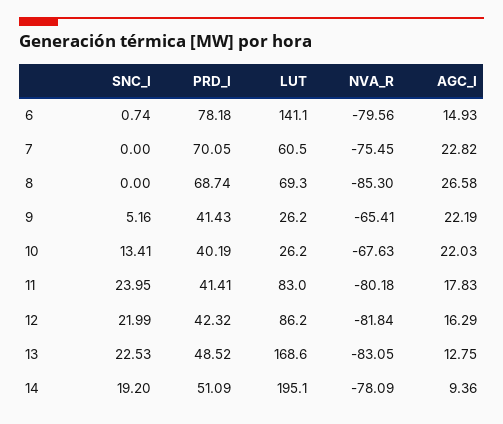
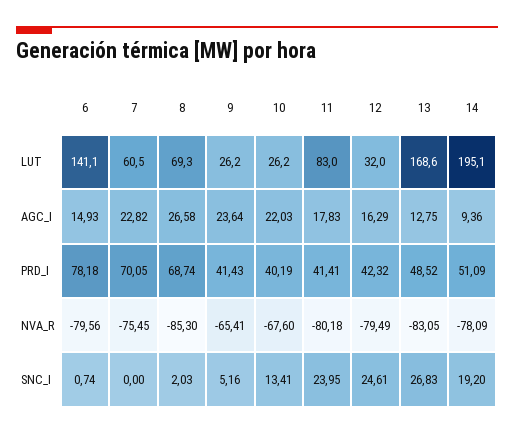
  {
    "SNC_I": {
      "6": 0.74,
      "7": 0,
-     "8": 0,
+     "8": 2.03,
      "9": 5.16,
      "10": 13.41,
      "11": 23.95,
-     "12": 21.99,
+     "12": 24.61,
-     "13": 22.53,
+     "13": 26.83,
      "14": 19.2
    },
    "PRD_I": {
      "6": 78.18,
      "7": 70.05,
      "8": 68.74,
      "9": 41.43,
      "10": 40.19,
      "11": 41.41,
      "12": 42.32,
      "13": 48.52,
      "14": 51.09
    },
    "LUT": {
      "6": 141.1,
      "7": 60.5,
      "8": 69.3,
      "9": 26.2,
      "10": 26.2,
      "11": 83,
-     "12": 86.2,
+     "12": 32,
      "13": 168.6,
      "14": 195.1
    },
    "NVA_R": {
      "6": -79.56,
      "7": -75.45,
      "8": -85.3,
      "9": -65.41,
-     "10": -67.63,
+     "10": -67.6,
      "11": -80.18,
-     "12": -81.84,
+     "12": -79.49,
      "13": -83.05,
      "14": -78.09
    },
    "AGC_I": {
      "6": 14.93,
      "7": 22.82,
      "8": 26.58,
-     "9": 22.19,
+     "9": 23.64,
      "10": 22.03,
      "11": 17.83,
      "12": 16.29,
      "13": 12.75,
      "14": 9.36
    }
  }

